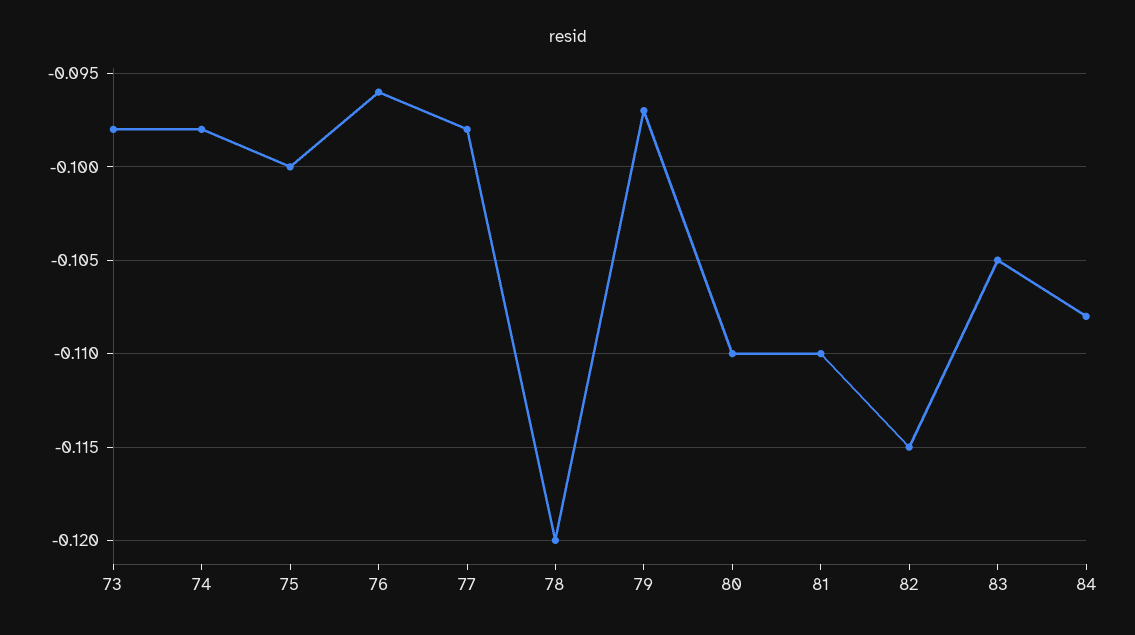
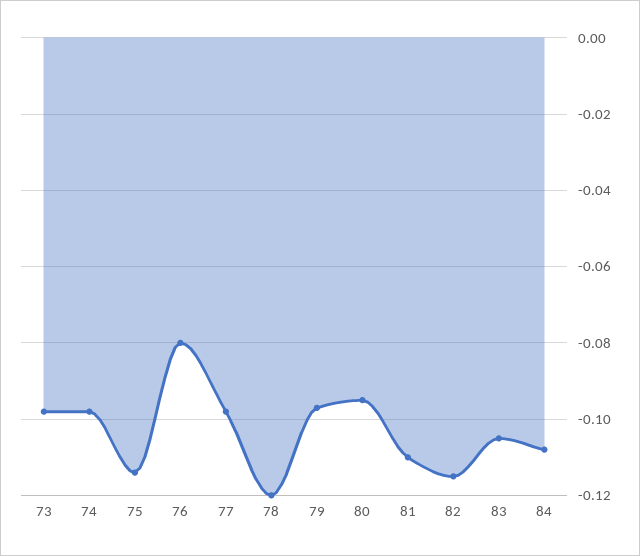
  {
    "73": -0.098,
    "74": -0.098,
-   "75": -0.1,
+   "75": -0.115,
-   "76": -0.096,
+   "76": -0.08,
    "77": -0.098,
    "78": -0.12,
    "79": -0.097,
-   "80": -0.11,
+   "80": -0.095,
    "81": -0.11,
    "82": -0.115,
    "83": -0.105,
    "84": -0.108
  }

